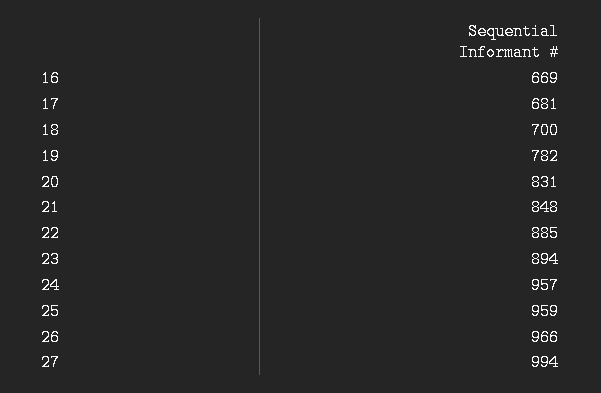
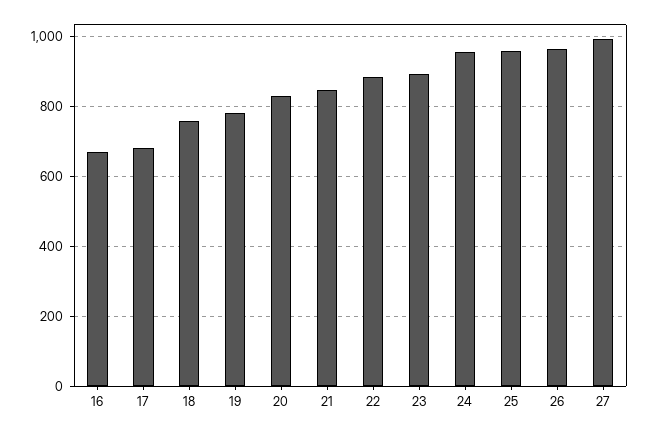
  {
    "16": 669,
    "17": 681,
-   "18": 700,
+   "18": 760,
    "19": 782,
    "20": 831,
    "21": 848,
    "22": 885,
    "23": 894,
    "24": 957,
    "25": 959,
    "26": 966,
    "27": 994
  }

